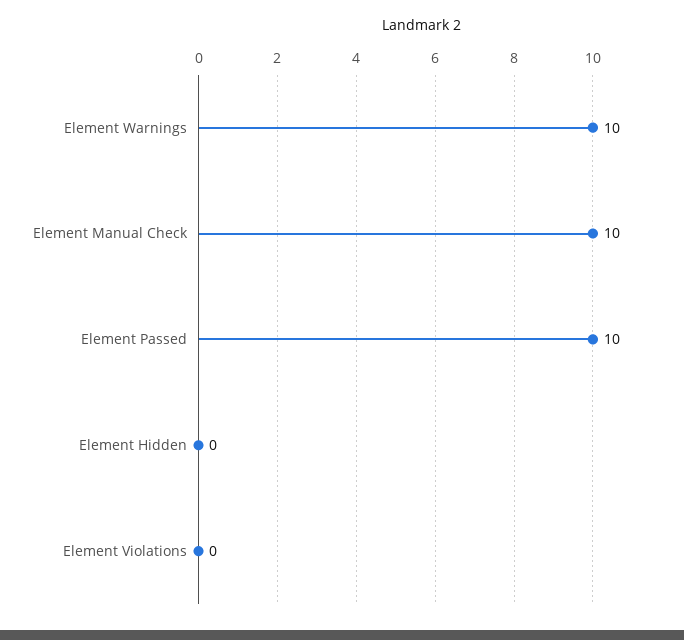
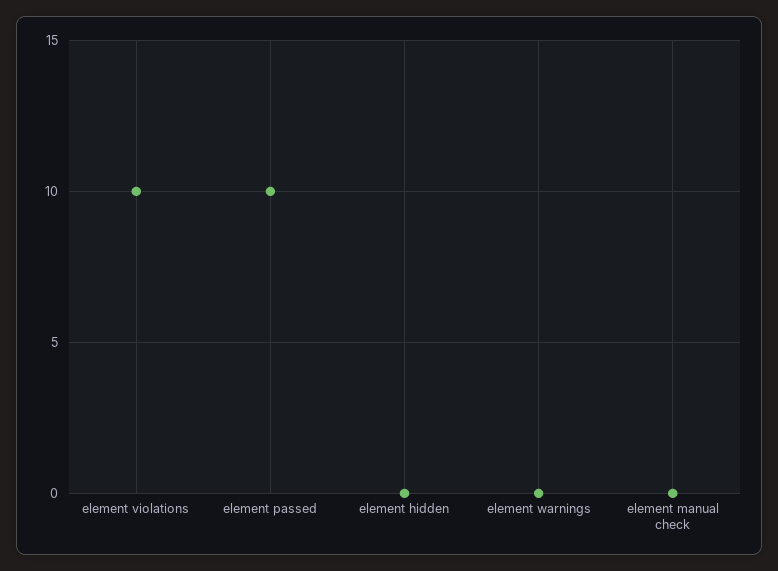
  {
-   "Element Warnings": 10,
+   "Element Warnings": 0,
-   "Element Manual Check": 10,
+   "Element Manual Check": 0,
    "Element Passed": 10,
    "Element Hidden": 0,
-   "Element Violations": 0
+   "Element Violations": 10
  }

